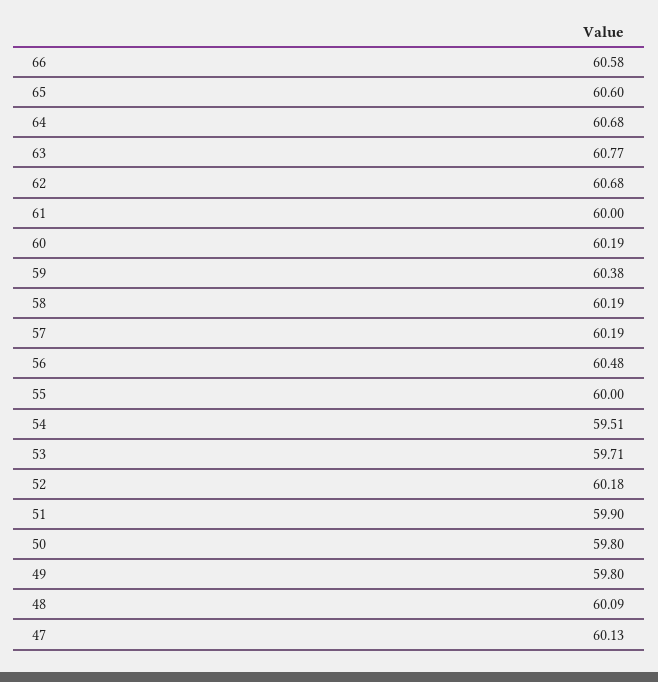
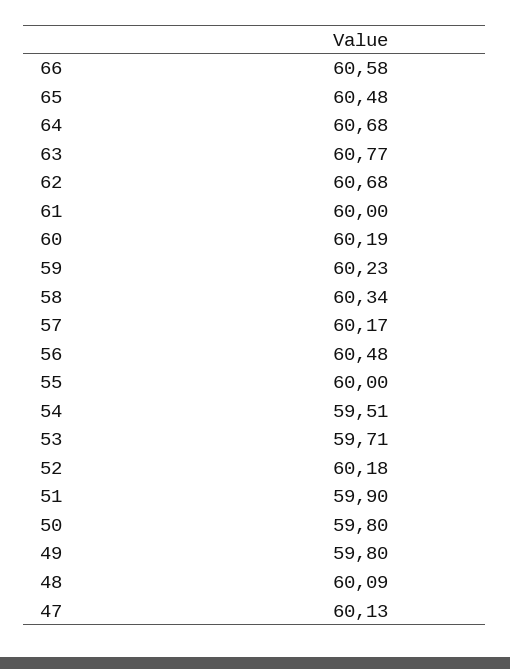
  {
    "66": 60.58,
-   "65": 60.6,
+   "65": 60.48,
    "64": 60.68,
    "63": 60.77,
    "62": 60.68,
    "61": 60,
    "60": 60.19,
-   "59": 60.38,
+   "59": 60.23,
-   "58": 60.19,
+   "58": 60.34,
-   "57": 60.19,
+   "57": 60.17,
    "56": 60.48,
    "55": 60,
    "54": 59.51,
    "53": 59.71,
    "52": 60.18,
    "51": 59.9,
    "50": 59.8,
    "49": 59.8,
    "48": 60.09,
    "47": 60.13
  }

